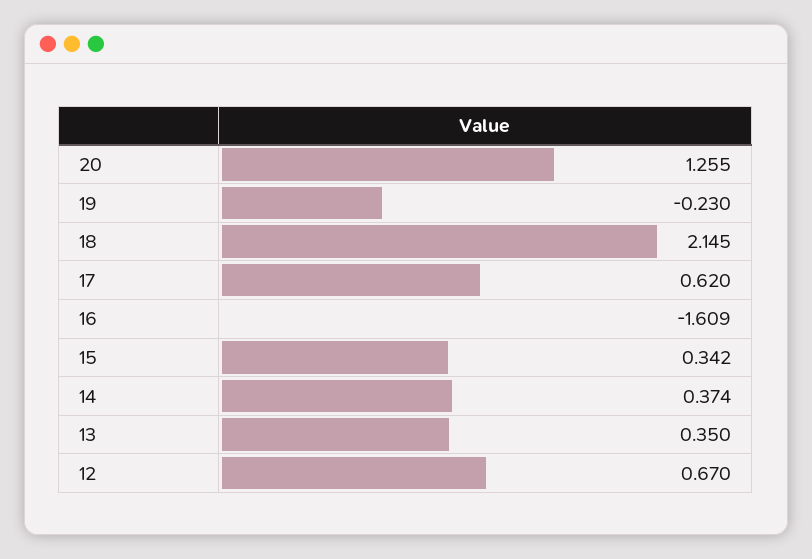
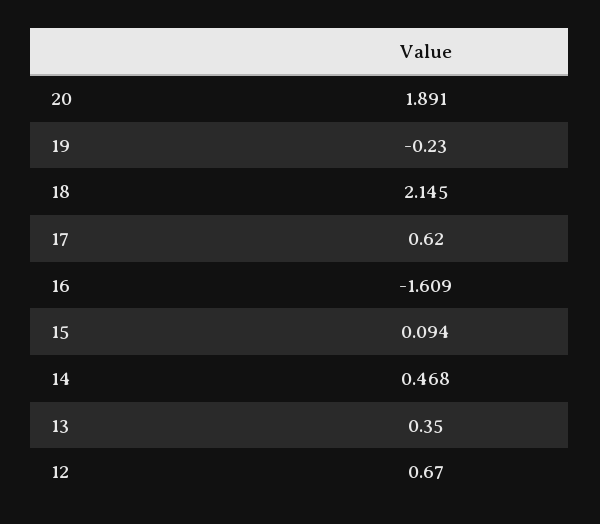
  {
-   "20": 1.255,
+   "20": 1.891,
    "19": -0.23,
    "18": 2.145,
    "17": 0.62,
    "16": -1.609,
-   "15": 0.342,
+   "15": 0.094,
-   "14": 0.374,
+   "14": 0.468,
    "13": 0.35,
    "12": 0.67
  }

